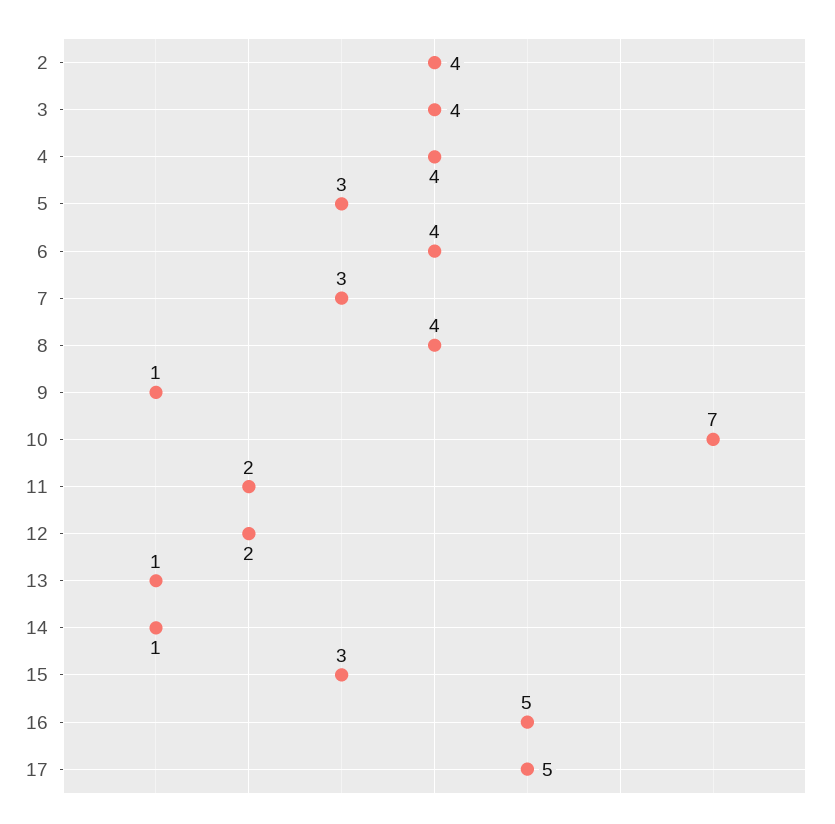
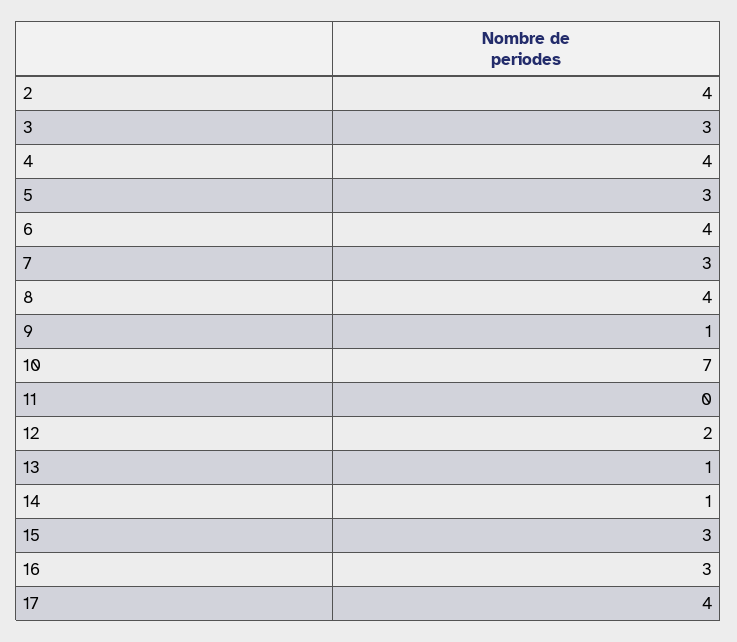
  {
    "2": 4,
-   "3": 4,
+   "3": 3,
    "4": 4,
    "5": 3,
    "6": 4,
    "7": 3,
    "8": 4,
    "9": 1,
    "10": 7,
-   "11": 2,
+   "11": 0,
    "12": 2,
    "13": 1,
    "14": 1,
    "15": 3,
-   "16": 5,
+   "16": 3,
-   "17": 5
+   "17": 4
  }

